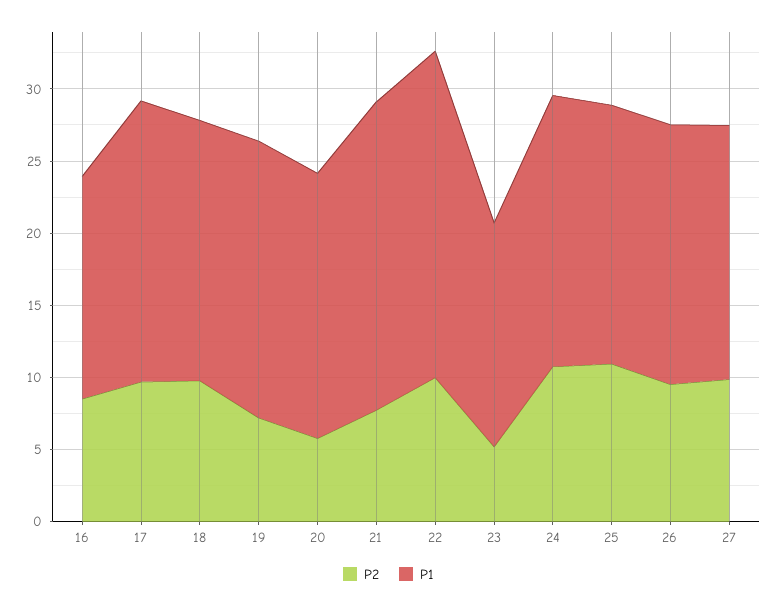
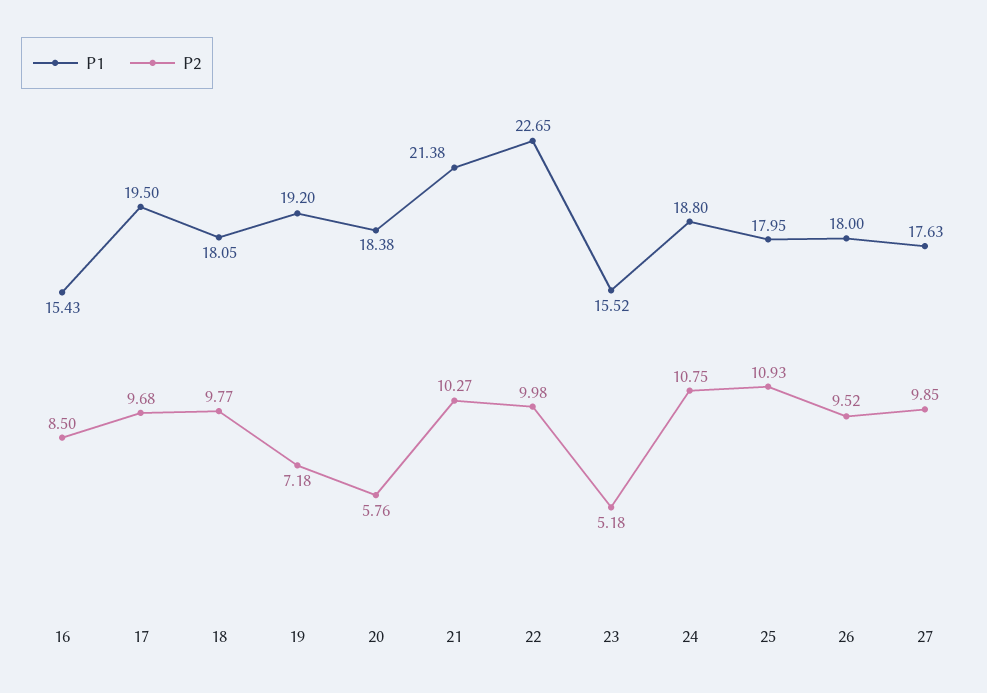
  {
    "P2": {
      "16": 8.5,
      "17": 9.68,
      "18": 9.77,
      "19": 7.18,
      "20": 5.76,
-     "21": 8,
+     "21": 10.27,
      "22": 9.98,
      "23": 5.18,
      "24": 10.75,
      "25": 10.93,
      "26": 9.52,
      "27": 9.85
    },
    "P1": {
      "16": 15.43,
      "17": 19.5,
      "18": 18.05,
      "19": 19.2,
      "20": 18.38,
      "21": 21.38,
      "22": 22.65,
      "23": 15.52,
      "24": 18.8,
      "25": 17.95,
      "26": 18,
      "27": 17.63
    }
  }

